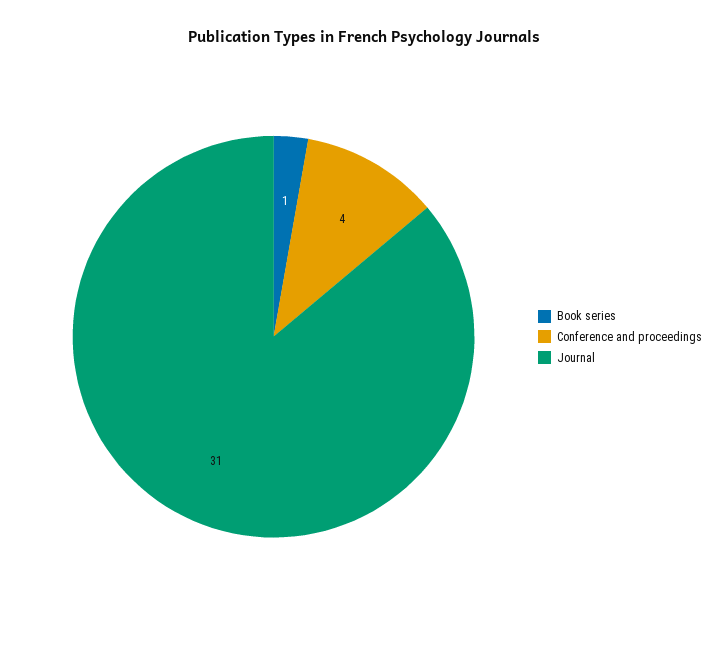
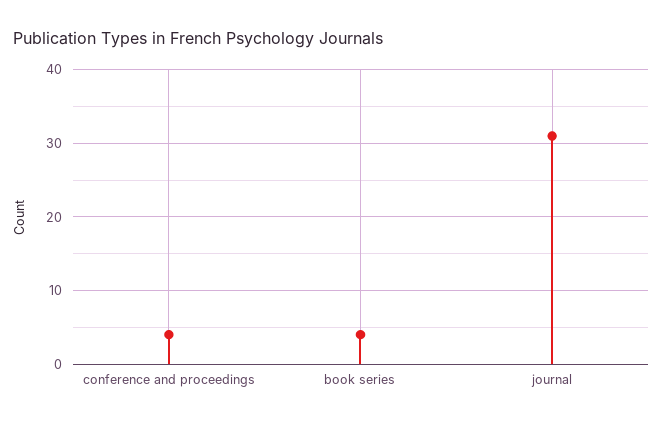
  {
-   "Book series": 1,
+   "Book series": 4,
    "Conference and proceedings": 4,
    "Journal": 31
  }

